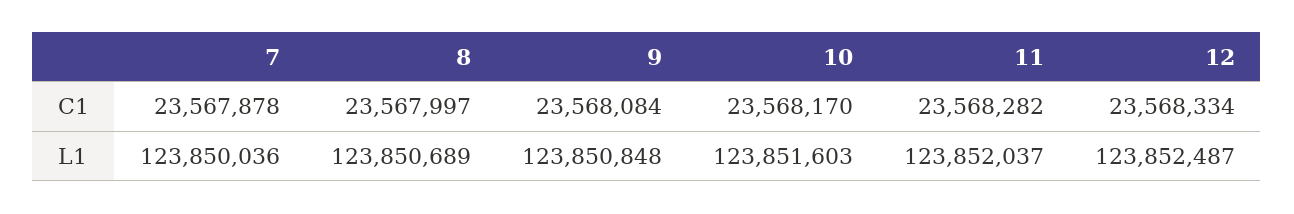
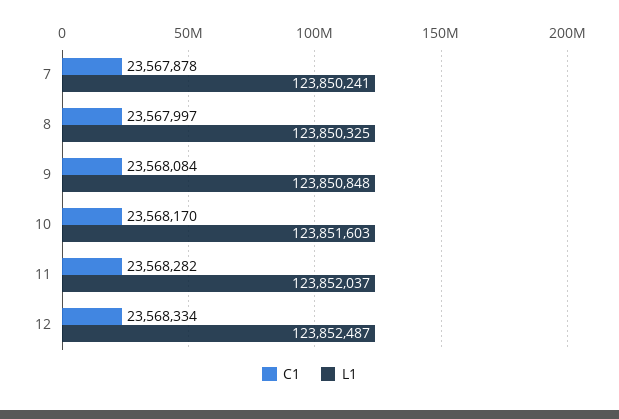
  {
    "C1": {
      "7": 23567878,
      "8": 23567997,
      "9": 23568084,
      "10": 23568170,
      "11": 23568282,
      "12": 23568334
    },
    "L1": {
-     "7": 123850036,
+     "7": 123850241,
-     "8": 123850689,
+     "8": 123850325,
      "9": 123850848,
      "10": 123851603,
      "11": 123852037,
      "12": 123852487
    }
  }

